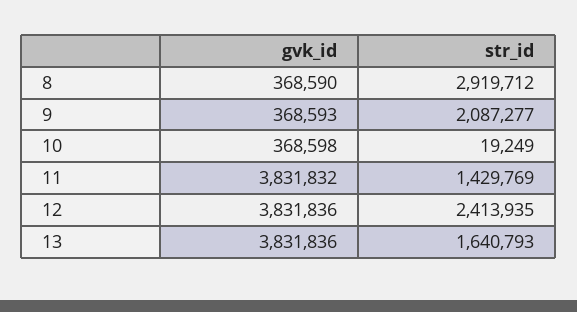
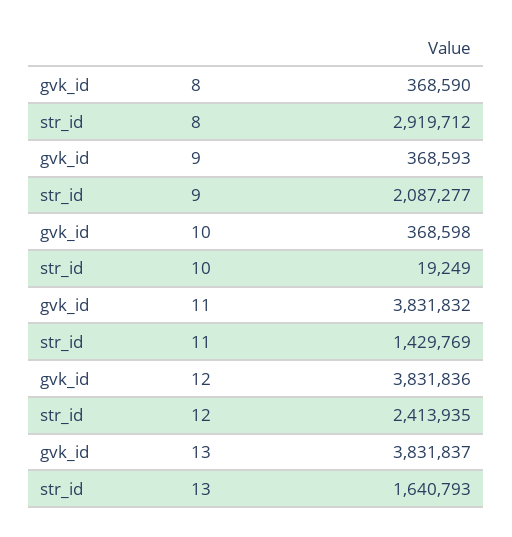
  {
    "gvk_id": {
      "8": 368590,
      "9": 368593,
      "10": 368598,
      "11": 3831832,
      "12": 3831836,
-     "13": 3831836
+     "13": 3831837
    },
    "str_id": {
      "8": 2919712,
      "9": 2087277,
      "10": 19249,
      "11": 1429769,
      "12": 2413935,
      "13": 1640793
    }
  }

